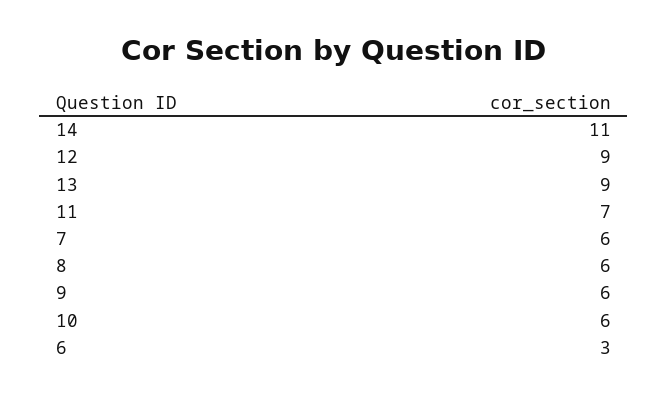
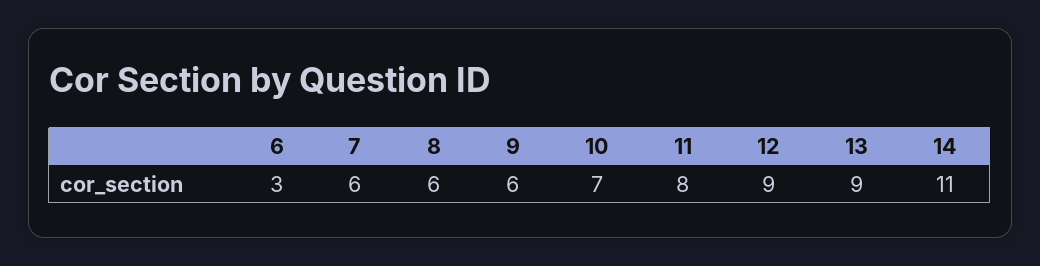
  {
    "14": 11,
    "12": 9,
    "13": 9,
-   "11": 7,
+   "11": 8,
    "7": 6,
    "8": 6,
    "9": 6,
-   "10": 6,
+   "10": 7,
    "6": 3
  }

